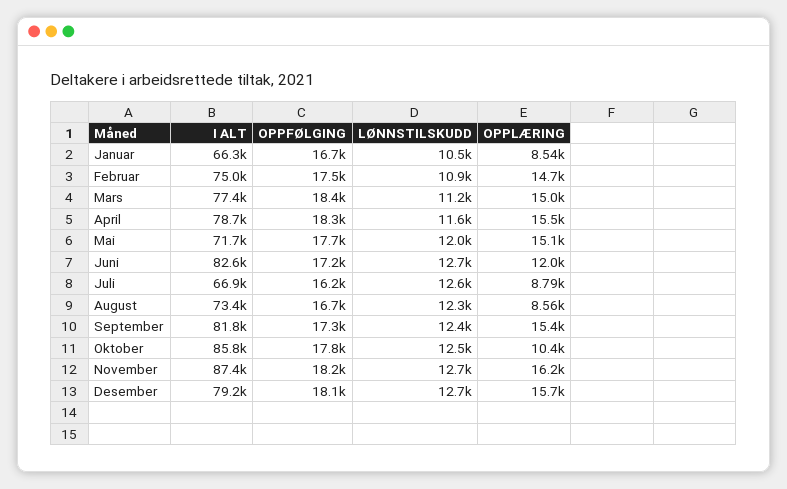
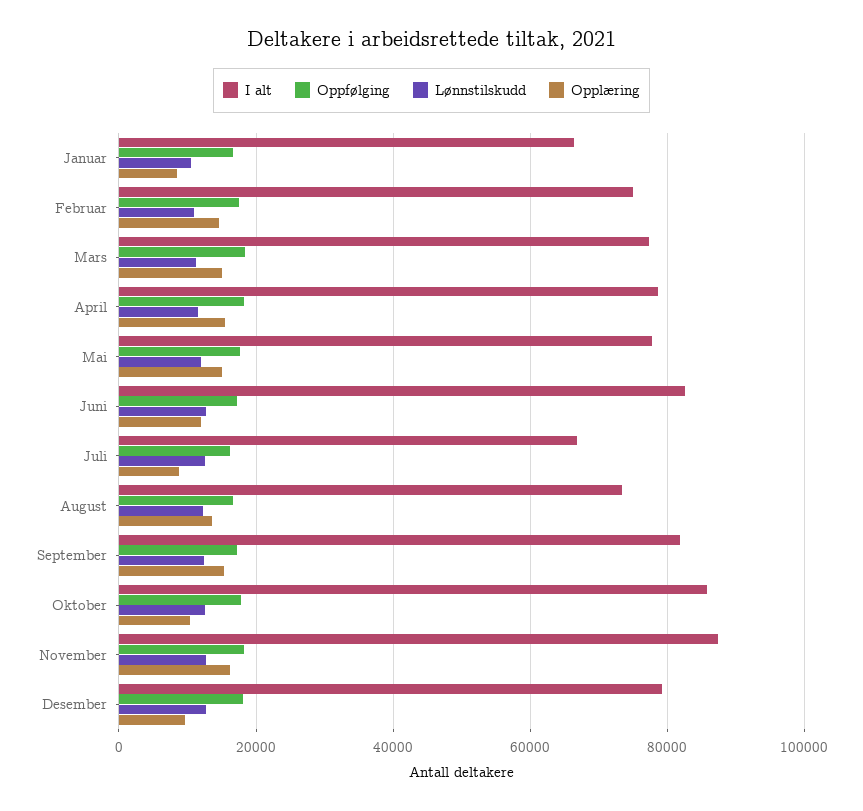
  {
    "I ALT": {
      "Januar": 66300,
      "Februar": 75000,
      "Mars": 77400,
      "April": 78700,
-     "Mai": 71700,
+     "Mai": 78000,
      "Juni": 82600,
      "Juli": 66900,
      "August": 73400,
      "September": 81800,
      "Oktober": 85800,
      "November": 87400,
      "Desember": 79200
    },
    "OPPFØLGING": {
      "Januar": 16700,
      "Februar": 17500,
      "Mars": 18400,
      "April": 18300,
      "Mai": 17700,
      "Juni": 17200,
      "Juli": 16200,
      "August": 16700,
      "September": 17300,
      "Oktober": 17800,
      "November": 18200,
      "Desember": 18100
    },
    "LØNNSTILSKUDD": {
      "Januar": 10500,
      "Februar": 10900,
      "Mars": 11200,
      "April": 11600,
      "Mai": 12000,
      "Juni": 12700,
      "Juli": 12600,
      "August": 12300,
      "September": 12400,
      "Oktober": 12500,
      "November": 12700,
      "Desember": 12700
    },
    "OPPLÆRING": {
      "Januar": 8540,
      "Februar": 14700,
      "Mars": 15000,
      "April": 15500,
      "Mai": 15100,
      "Juni": 12000,
      "Juli": 8790,
-     "August": 8560,
+     "August": 14000,
      "September": 15400,
      "Oktober": 10400,
      "November": 16200,
-     "Desember": 15700
+     "Desember": 10000
    }
  }

